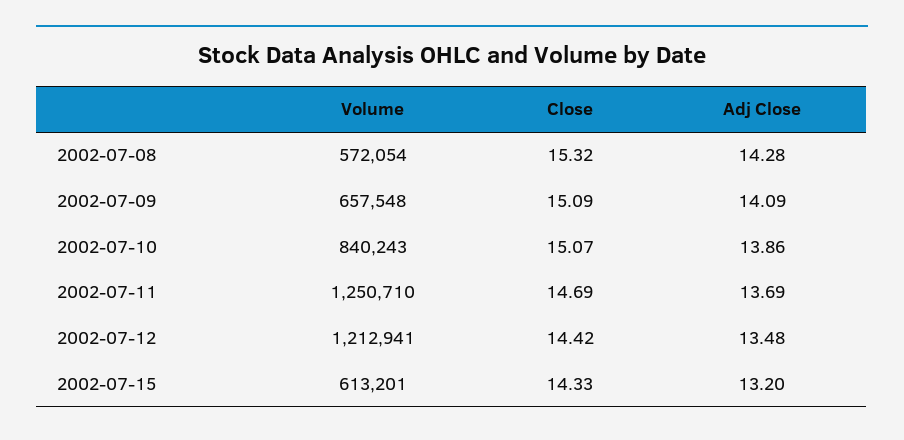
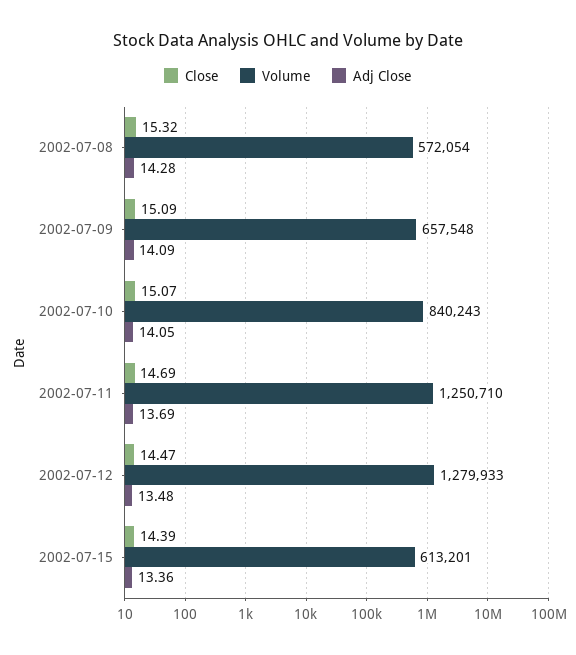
  {
    "Volume": {
      "2002-07-08": 572054,
      "2002-07-09": 657548,
      "2002-07-10": 840243,
      "2002-07-11": 1250710,
-     "2002-07-12": 1212941,
+     "2002-07-12": 1279933,
      "2002-07-15": 613201
    },
    "Close": {
      "2002-07-08": 15.32,
      "2002-07-09": 15.09,
      "2002-07-10": 15.07,
      "2002-07-11": 14.69,
-     "2002-07-12": 14.42,
+     "2002-07-12": 14.47,
-     "2002-07-15": 14.33
+     "2002-07-15": 14.39
    },
    "Adj Close": {
      "2002-07-08": 14.28,
      "2002-07-09": 14.09,
-     "2002-07-10": 13.86,
+     "2002-07-10": 14.05,
      "2002-07-11": 13.69,
      "2002-07-12": 13.48,
-     "2002-07-15": 13.2
+     "2002-07-15": 13.36
    }
  }

